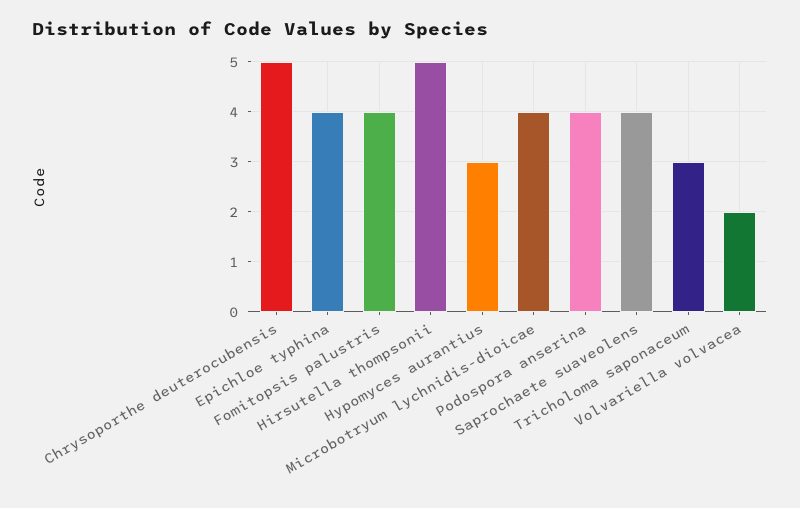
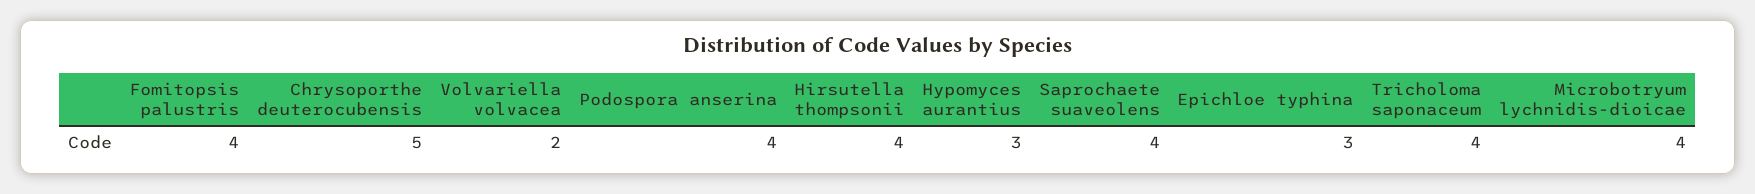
  {
    "Chrysoporthe deuterocubensis": 5,
-   "Epichloe typhina": 4,
+   "Epichloe typhina": 3,
    "Fomitopsis palustris": 4,
-   "Hirsutella thompsonii": 5,
+   "Hirsutella thompsonii": 4,
    "Hypomyces aurantius": 3,
    "Microbotryum lychnidis-dioicae": 4,
    "Podospora anserina": 4,
    "Saprochaete suaveolens": 4,
-   "Tricholoma saponaceum": 3,
+   "Tricholoma saponaceum": 4,
    "Volvariella volvacea": 2
  }

